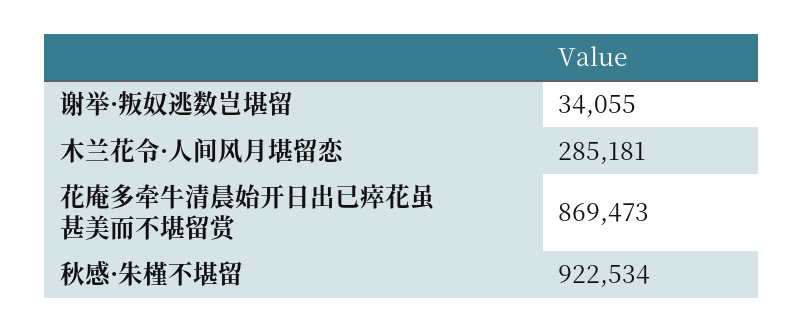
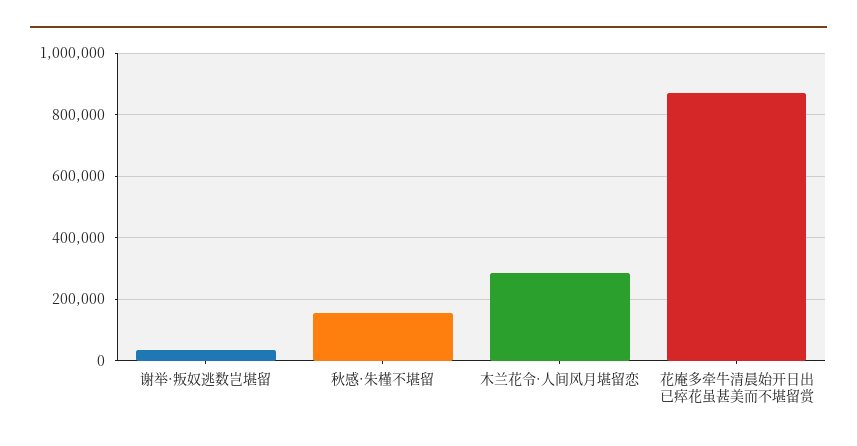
  {
    "谢举·叛奴逃数岂堪留": 34055,
    "木兰花令·人间风月堪留恋": 285181,
    "花庵多牵牛清晨始开日出已瘁花虽甚美而不堪留赏": 869473,
-   "秋感·朱槿不堪留": 922534
+   "秋感·朱槿不堪留": 160000
  }

